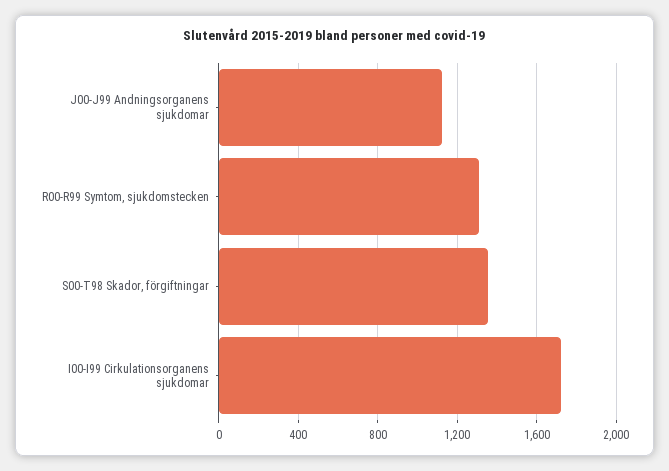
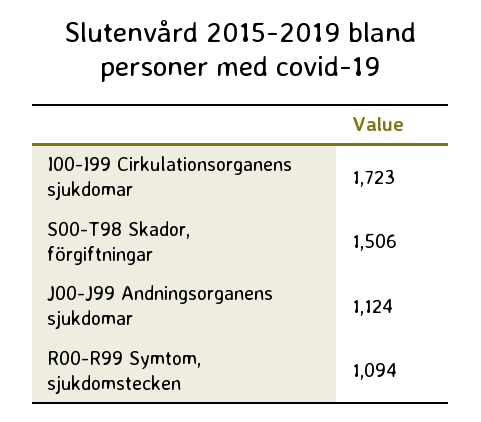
  {
    "J00-J99 Andningsorganens sjukdomar": 1124,
-   "R00-R99 Symtom, sjukdomstecken": 1300,
+   "R00-R99 Symtom, sjukdomstecken": 1094,
-   "S00-T98 Skador, förgiftningar": 1350,
+   "S00-T98 Skador, förgiftningar": 1506,
    "I00-I99 Cirkulationsorganens sjukdomar": 1723
  }

